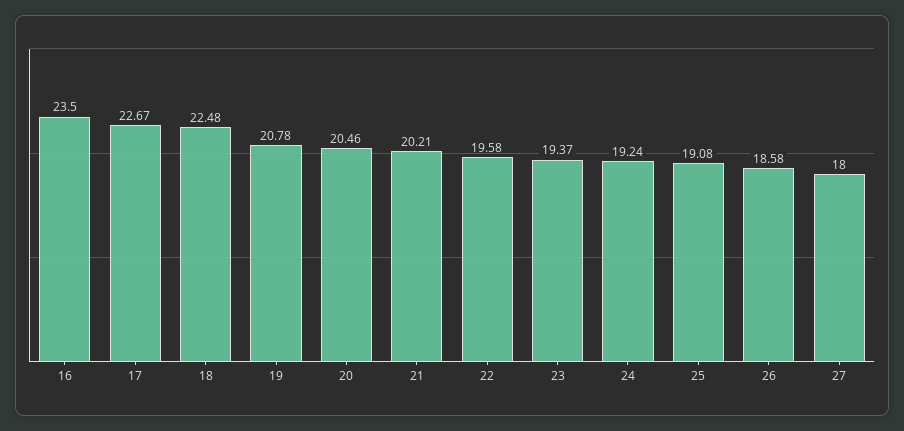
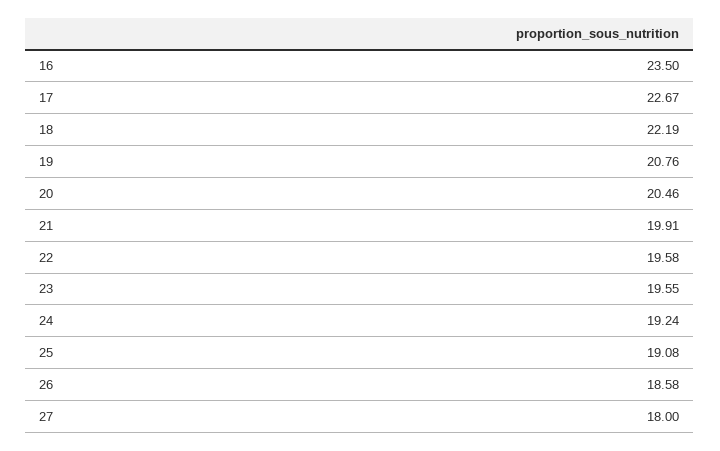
  {
    "16": 23.5,
    "17": 22.67,
-   "18": 22.48,
+   "18": 22.19,
-   "19": 20.78,
+   "19": 20.76,
    "20": 20.46,
-   "21": 20.21,
+   "21": 19.91,
    "22": 19.58,
-   "23": 19.37,
+   "23": 19.55,
    "24": 19.24,
    "25": 19.08,
    "26": 18.58,
    "27": 18
  }

